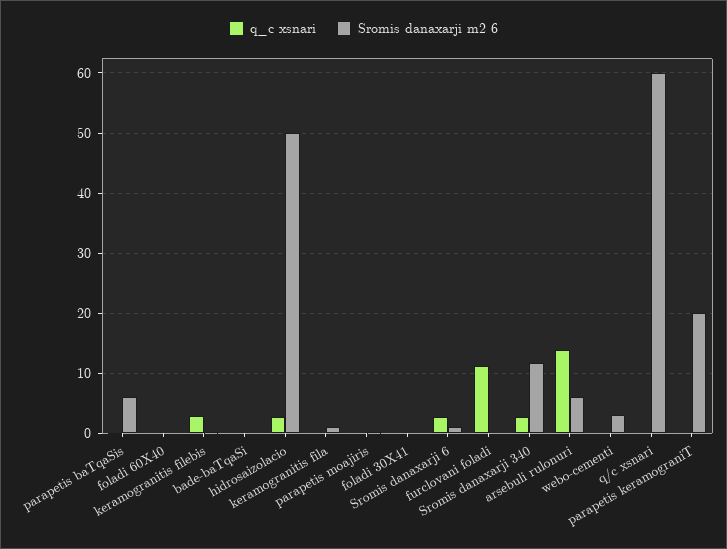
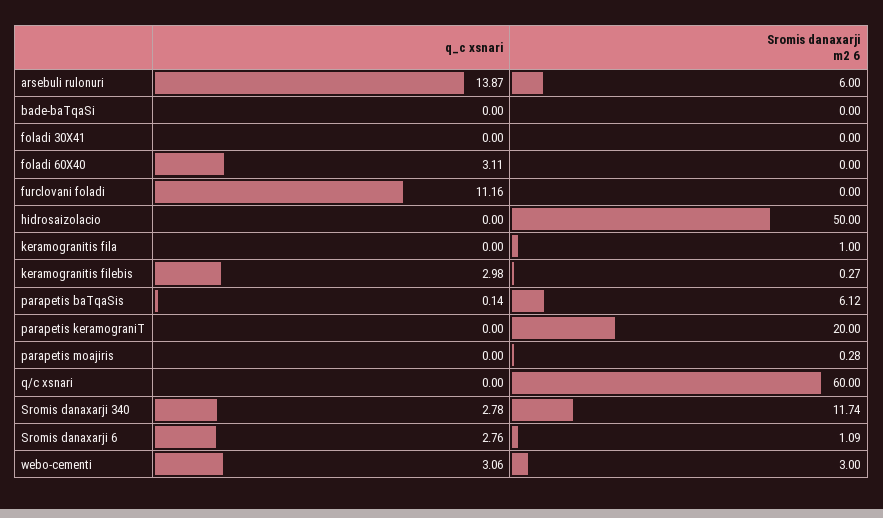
  {
    "q_c xsnari": {
      "parapetis baTqaSis": 0.14,
-     "foladi 60X40": 0,
+     "foladi 60X40": 3.11,
      "keramogranitis filebis": 2.98,
      "bade-baTqaSi": 0,
-     "hidrosaizolacio": 3,
+     "hidrosaizolacio": 0,
      "keramogranitis fila": 0,
      "parapetis moajiris": 0,
      "foladi 30X41": 0,
      "Sromis danaxarji 6": 2.76,
      "furclovani foladi": 11.16,
      "Sromis danaxarji 340": 2.78,
      "arsebuli rulonuri": 13.87,
-     "webo-cementi": 0,
+     "webo-cementi": 3.06,
      "q/c xsnari": 0,
      "parapetis keramograniT": 0
    },
    "Sromis danaxarji m2 6": {
      "parapetis baTqaSis": 6.12,
      "foladi 60X40": 0,
      "keramogranitis filebis": 0.27,
      "bade-baTqaSi": 0,
      "hidrosaizolacio": 50,
      "keramogranitis fila": 1,
      "parapetis moajiris": 0.28,
      "foladi 30X41": 0,
      "Sromis danaxarji 6": 1.09,
      "furclovani foladi": 0,
      "Sromis danaxarji 340": 11.74,
      "arsebuli rulonuri": 6,
      "webo-cementi": 3,
      "q/c xsnari": 60,
      "parapetis keramograniT": 20
    }
  }

